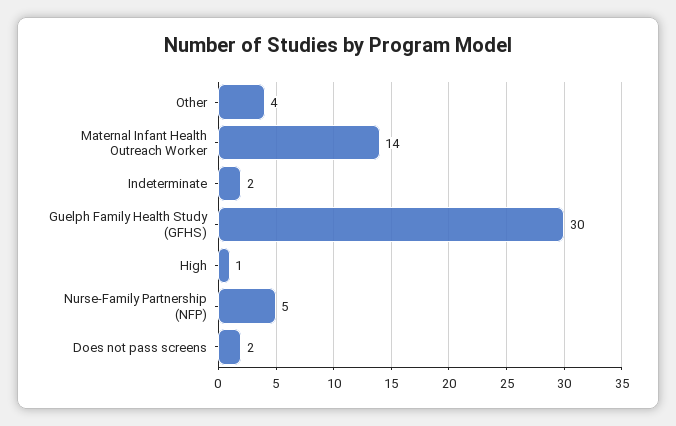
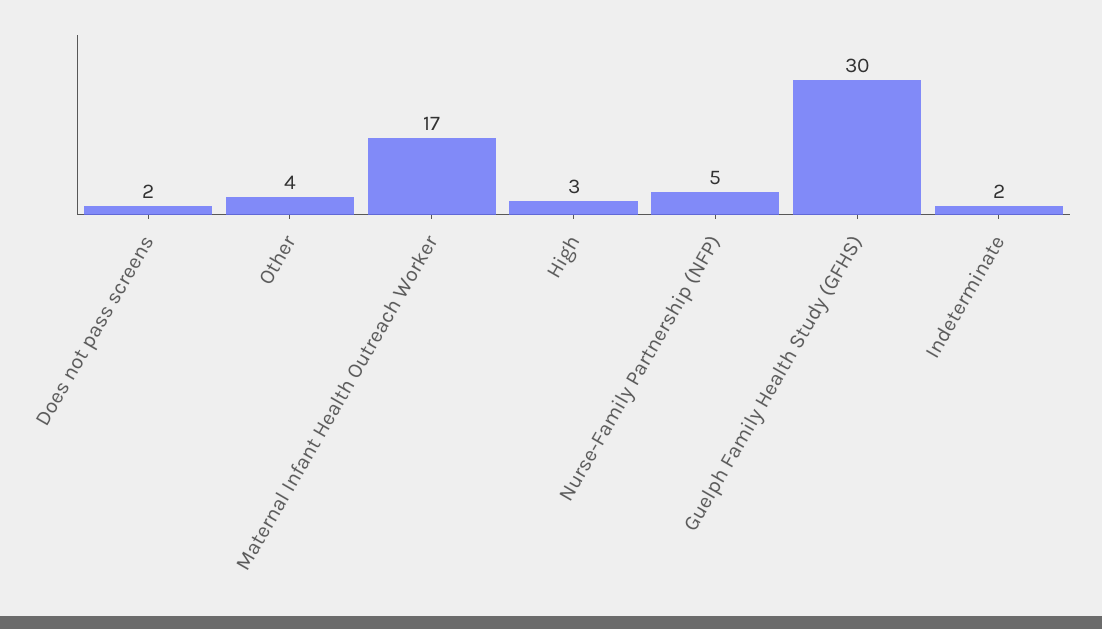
  {
    "Other": 4,
-   "Maternal Infant Health Outreach Worker": 14,
+   "Maternal Infant Health Outreach Worker": 17,
    "Indeterminate": 2,
    "Guelph Family Health Study (GFHS)": 30,
-   "High": 1,
+   "High": 3,
    "Nurse-Family Partnership (NFP)": 5,
    "Does not pass screens": 2
  }

